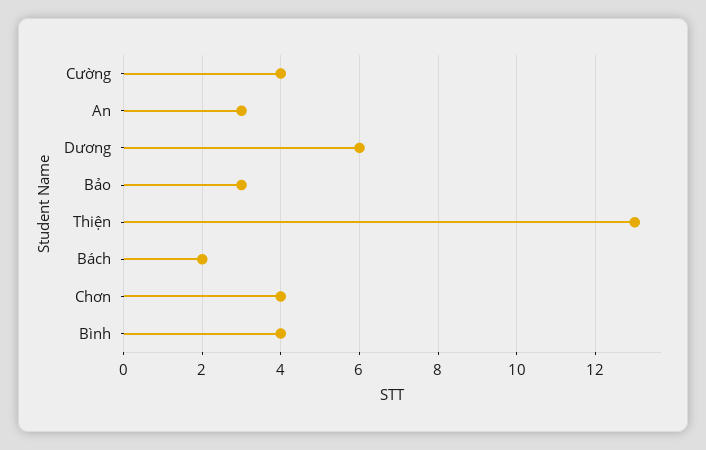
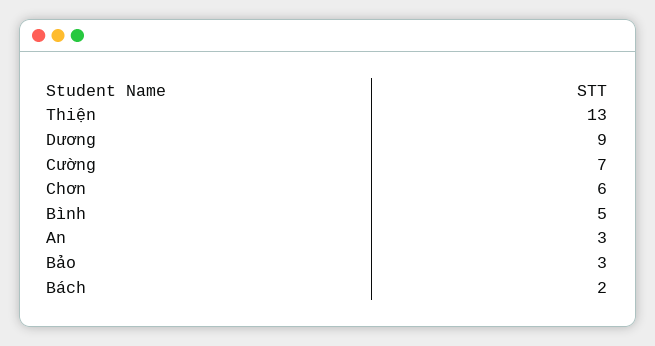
  {
-   "Cường": 4,
+   "Cường": 7,
    "An": 3,
-   "Dương": 6,
+   "Dương": 9,
    "Bảo": 3,
    "Thiện": 13,
    "Bách": 2,
-   "Chơn": 4,
+   "Chơn": 6,
-   "Bình": 4
+   "Bình": 5
  }

